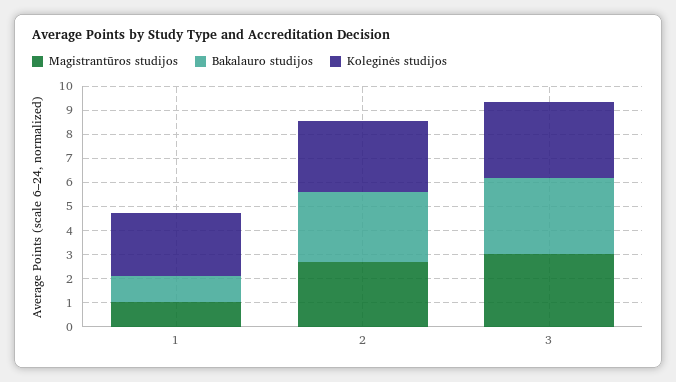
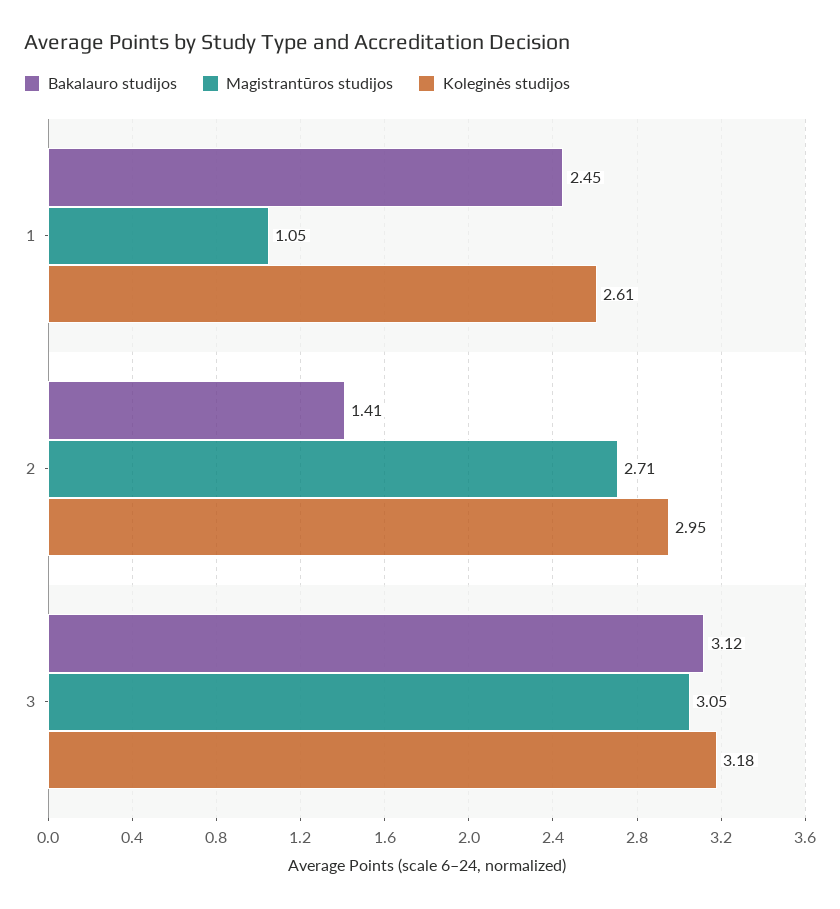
  {
    "Magistrantūros studijos": {
      "1": 1.05,
      "2": 2.71,
      "3": 3.05
    },
    "Bakalauro studijos": {
-     "1": 1,
+     "1": 2.45,
-     "2": 3,
+     "2": 1.41,
      "3": 3.12
    },
    "Koleginės studijos": {
      "1": 2.61,
      "2": 2.95,
      "3": 3.18
    }
  }

